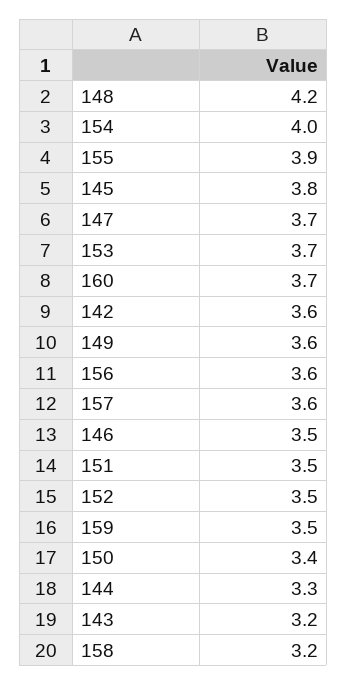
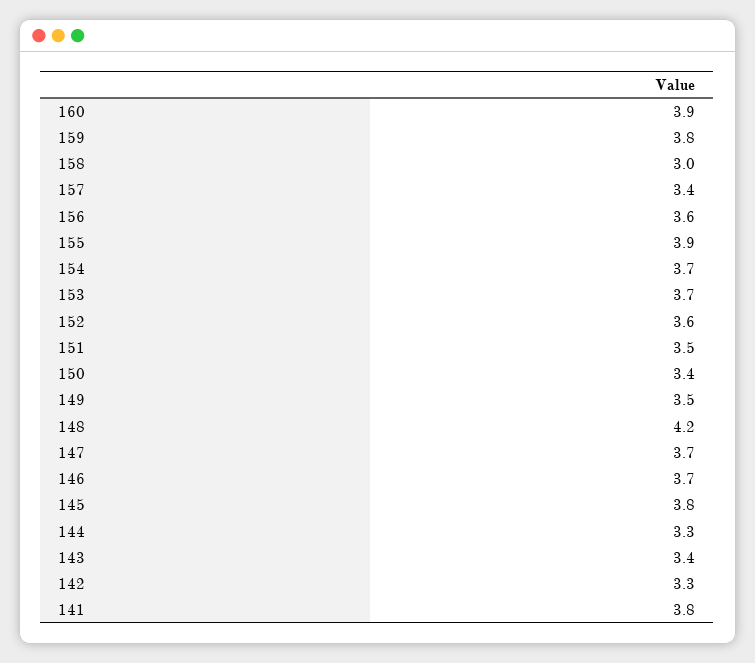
  {
    "148": 4.2,
-   "154": 4,
+   "154": 3.7,
    "155": 3.9,
    "145": 3.8,
    "147": 3.7,
    "153": 3.7,
-   "160": 3.7,
+   "160": 3.9,
-   "142": 3.6,
+   "142": 3.3,
-   "149": 3.6,
+   "149": 3.5,
    "156": 3.6,
-   "157": 3.6,
+   "157": 3.4,
-   "146": 3.5,
+   "146": 3.7,
    "151": 3.5,
-   "152": 3.5,
+   "152": 3.6,
-   "159": 3.5,
+   "159": 3.8,
    "150": 3.4,
    "144": 3.3,
-   "143": 3.2,
+   "143": 3.4,
-   "158": 3.2
+   "158": 3,
+   "141": 3.8
  }

